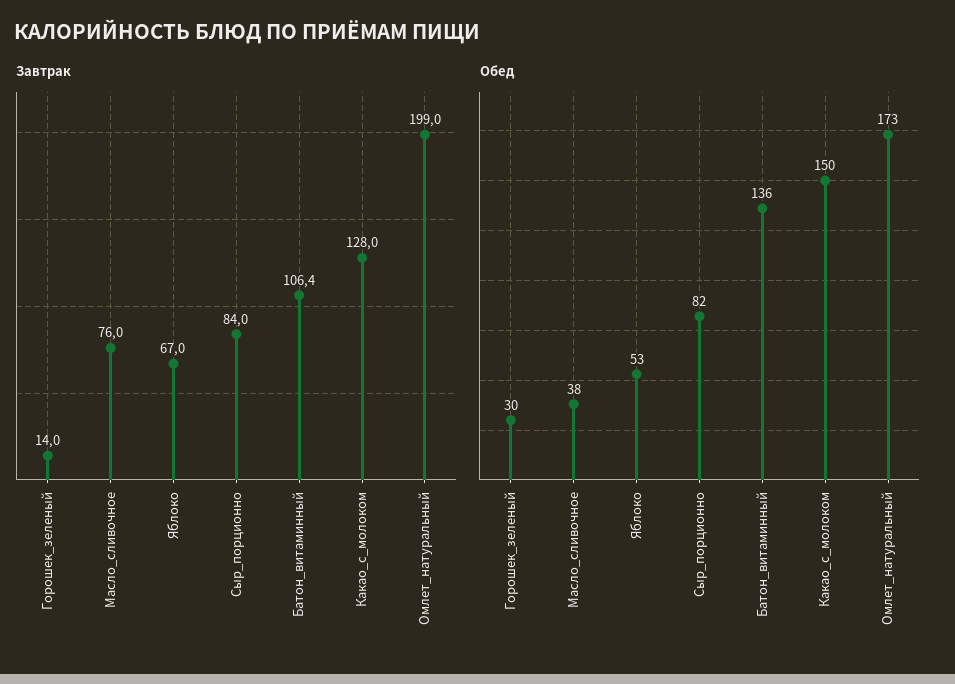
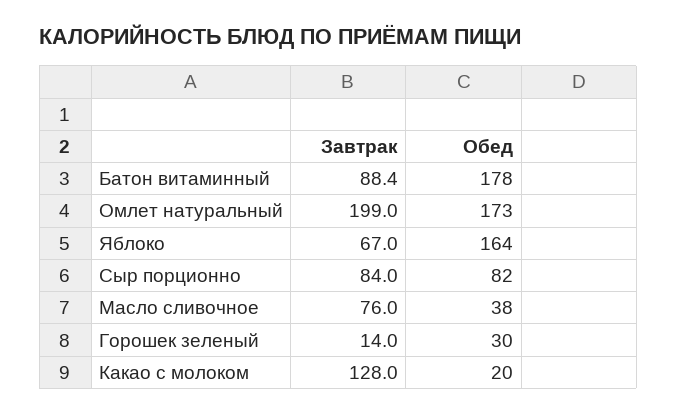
  {
    "Завтрак": {
      "Горошек_зеленый": 14,
      "Масло_сливочное": 76,
      "Яблоко": 67,
      "Сыр_порционно": 84,
-     "Батон_витаминный": 106.4,
+     "Батон_витаминный": 88.4,
      "Какао_с_молоком": 128,
      "Омлет_натуральный": 199
    },
    "Обед": {
      "Горошек_зеленый": 30,
      "Масло_сливочное": 38,
-     "Яблоко": 53,
+     "Яблоко": 164,
      "Сыр_порционно": 82,
-     "Батон_витаминный": 136,
+     "Батон_витаминный": 178,
-     "Какао_с_молоком": 150,
+     "Какао_с_молоком": 20,
      "Омлет_натуральный": 173
    }
  }

